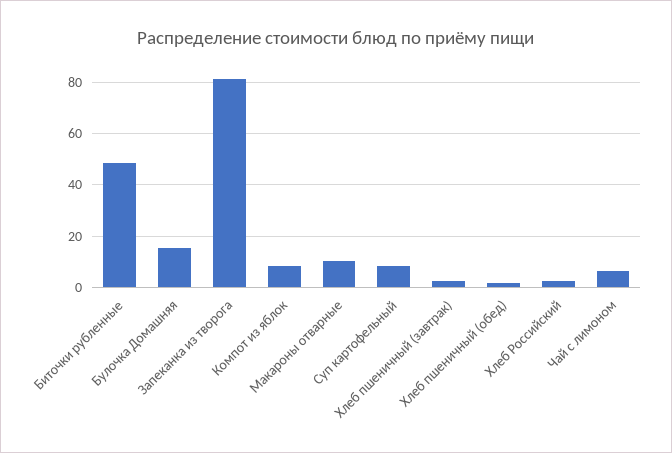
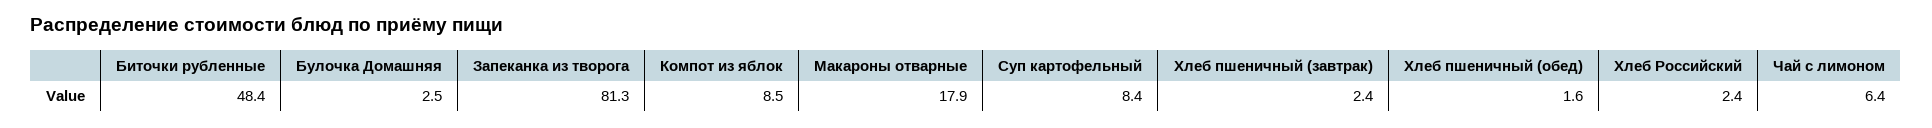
  {
    "Биточки рубленные": 48.4,
-   "Булочка Домашняя": 15,
+   "Булочка Домашняя": 2.5,
    "Запеканка из творога": 81.3,
    "Компот из яблок": 8.5,
-   "Макароны отварные": 10,
+   "Макароны отварные": 17.9,
    "Суп картофельный": 8.4,
    "Хлеб пшеничный (завтрак)": 2.4,
    "Хлеб пшеничный (обед)": 1.6,
    "Хлеб Российский": 2.4,
    "Чай с лимоном": 6.4
  }

